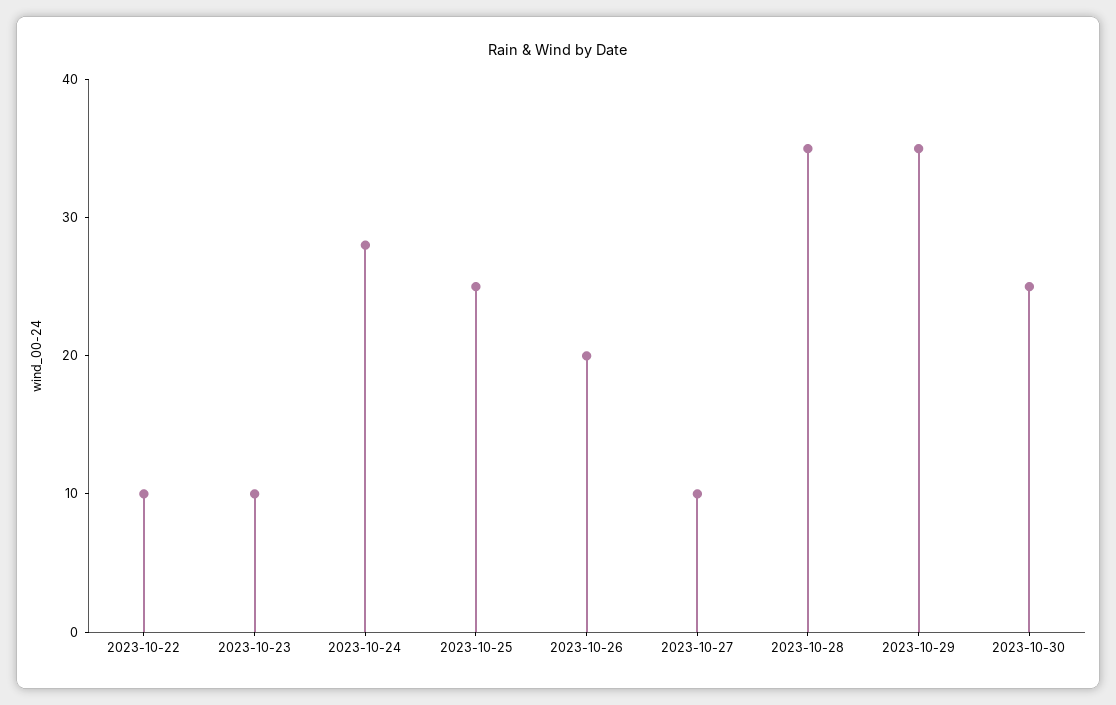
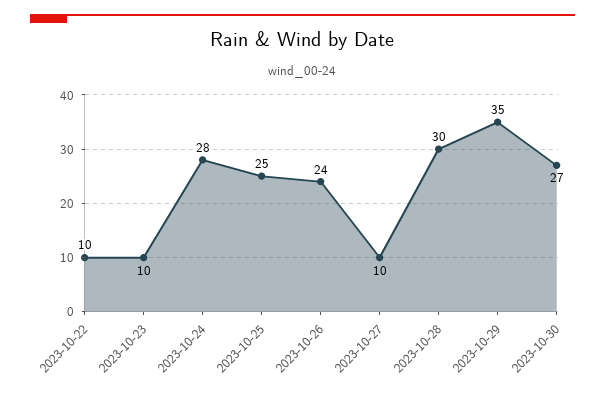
  {
    "2023-10-22": 10,
    "2023-10-23": 10,
    "2023-10-24": 28,
    "2023-10-25": 25,
-   "2023-10-26": 20,
+   "2023-10-26": 24,
    "2023-10-27": 10,
-   "2023-10-28": 35,
+   "2023-10-28": 30,
    "2023-10-29": 35,
-   "2023-10-30": 25
+   "2023-10-30": 27
  }

